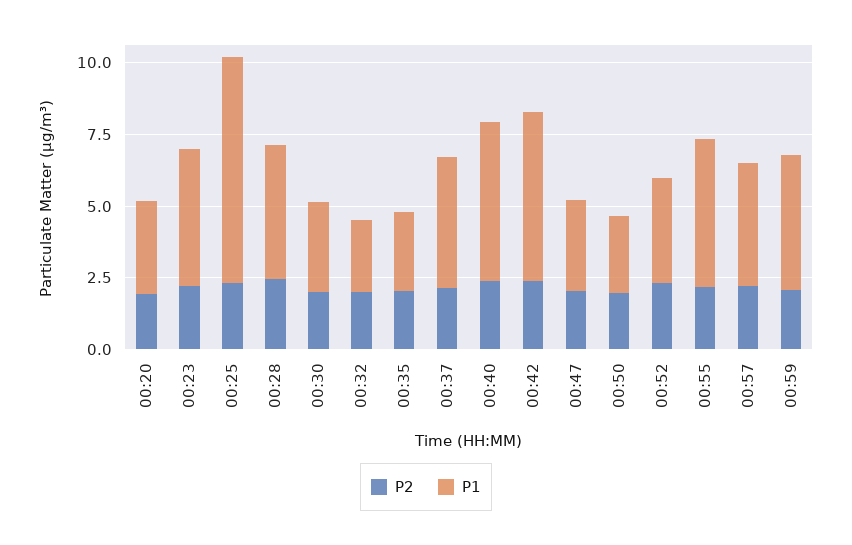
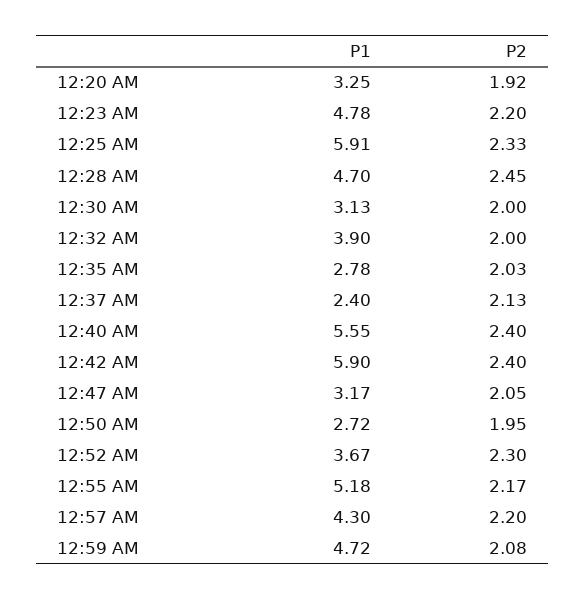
  {
    "P2": {
      "00:20": 1.92,
      "00:23": 2.2,
      "00:25": 2.33,
      "00:28": 2.45,
      "00:30": 2,
      "00:32": 2,
      "00:35": 2.03,
      "00:37": 2.13,
      "00:40": 2.4,
      "00:42": 2.4,
      "00:47": 2.05,
      "00:50": 1.95,
      "00:52": 2.3,
      "00:55": 2.17,
      "00:57": 2.2,
      "00:59": 2.08
    },
    "P1": {
      "00:20": 3.25,
      "00:23": 4.78,
-     "00:25": 8,
+     "00:25": 5.91,
      "00:28": 4.7,
      "00:30": 3.13,
-     "00:32": 2.5,
+     "00:32": 3.9,
      "00:35": 2.78,
-     "00:37": 4.5,
+     "00:37": 2.4,
      "00:40": 5.55,
      "00:42": 5.9,
      "00:47": 3.17,
      "00:50": 2.72,
      "00:52": 3.67,
      "00:55": 5.18,
      "00:57": 4.3,
      "00:59": 4.72
    }
  }

